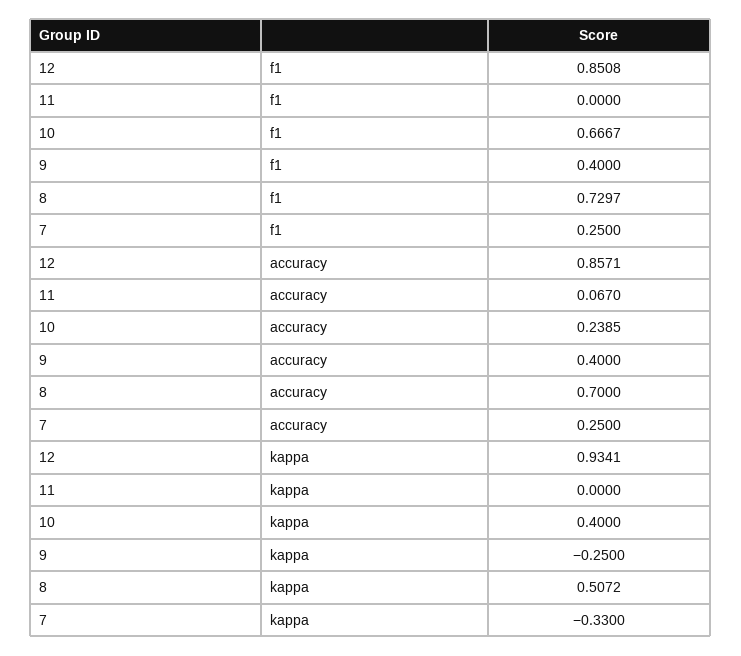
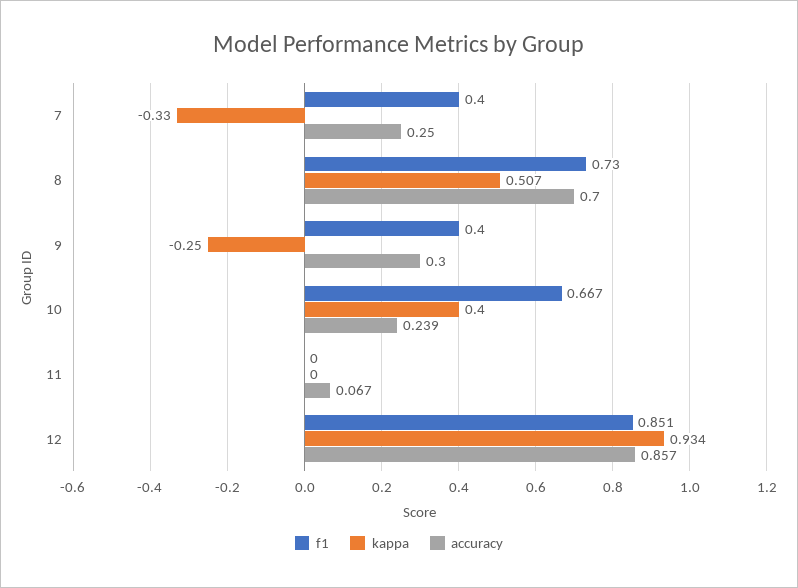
  {
    "f1": {
      "12": 0.8508,
      "11": 0,
      "10": 0.6667,
      "9": 0.4,
      "8": 0.7297,
-     "7": 0.25
+     "7": 0.4
    },
    "accuracy": {
      "12": 0.8571,
      "11": 0.067,
      "10": 0.2385,
-     "9": 0.4,
+     "9": 0.3,
      "8": 0.7,
      "7": 0.25
    },
    "kappa": {
      "12": 0.9341,
      "11": 0,
      "10": 0.4,
      "9": -0.25,
      "8": 0.5072,
      "7": -0.33
    }
  }

